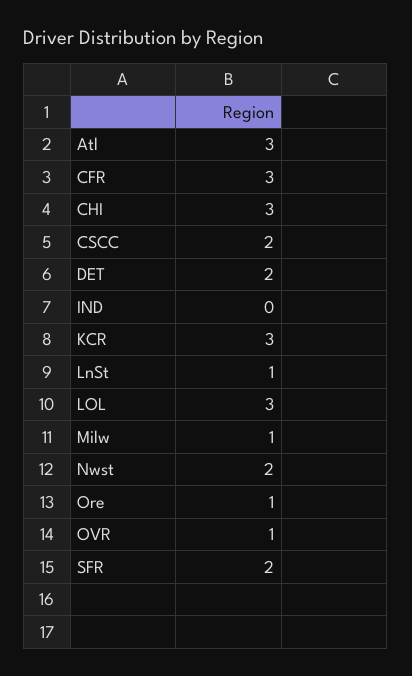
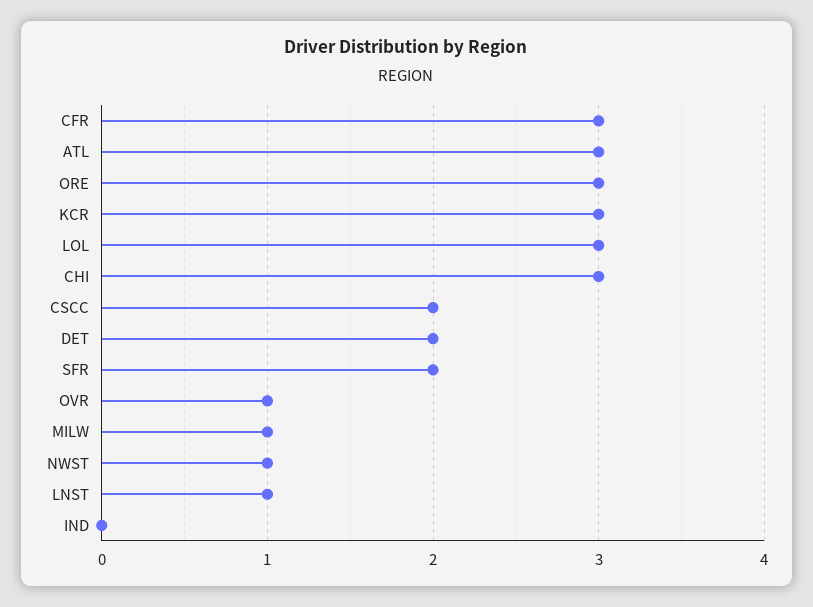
  {
    "Atl": 3,
    "CFR": 3,
    "CHI": 3,
    "CSCC": 2,
    "DET": 2,
    "IND": 0,
    "KCR": 3,
    "LnSt": 1,
    "LOL": 3,
    "Milw": 1,
-   "Nwst": 2,
+   "Nwst": 1,
-   "Ore": 1,
+   "Ore": 3,
    "OVR": 1,
    "SFR": 2
  }

